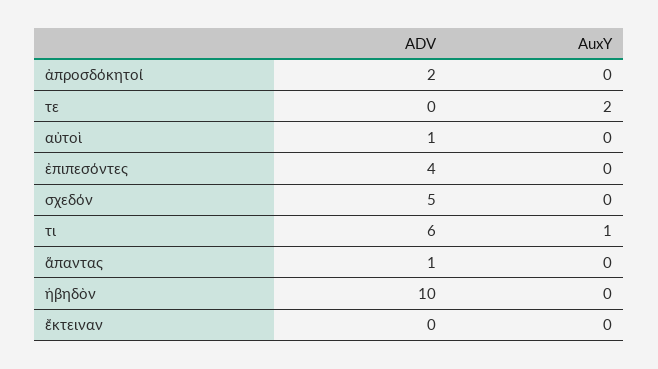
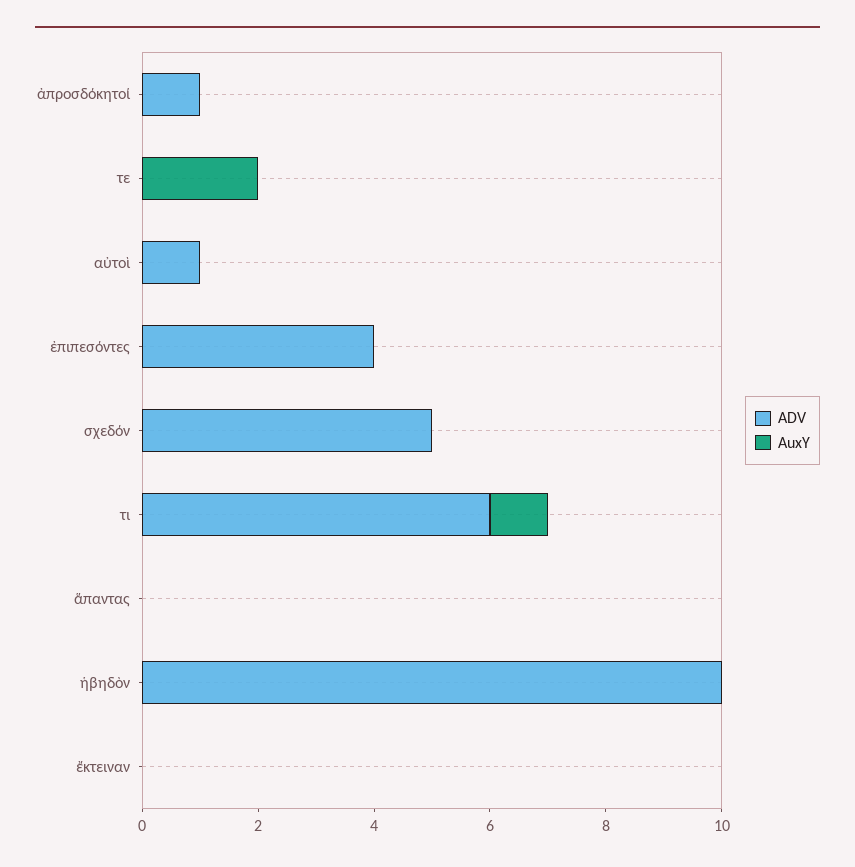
  {
    "ADV": {
-     "ἀπροσδόκητοί": 2,
+     "ἀπροσδόκητοί": 1,
      "τε": 0,
      "αὐτοὶ": 1,
      "ἐπιπεσόντες": 4,
      "σχεδόν": 5,
      "τι": 6,
-     "ἅπαντας": 1,
+     "ἅπαντας": 0,
      "ἡβηδὸν": 10,
      "ἔκτειναν": 0
    },
    "AuxY": {
      "ἀπροσδόκητοί": 0,
      "τε": 2,
      "αὐτοὶ": 0,
      "ἐπιπεσόντες": 0,
      "σχεδόν": 0,
      "τι": 1,
      "ἅπαντας": 0,
      "ἡβηδὸν": 0,
      "ἔκτειναν": 0
    }
  }

